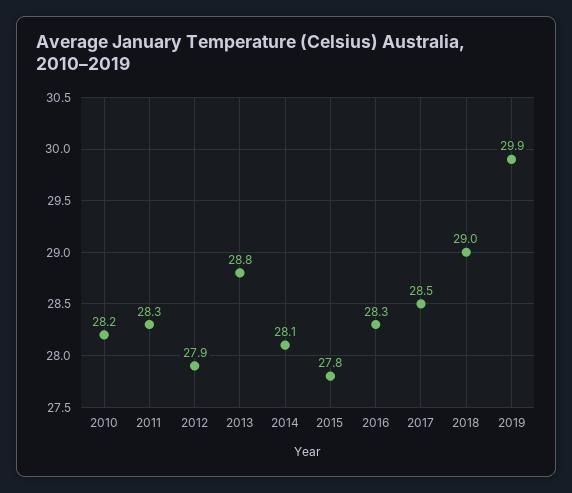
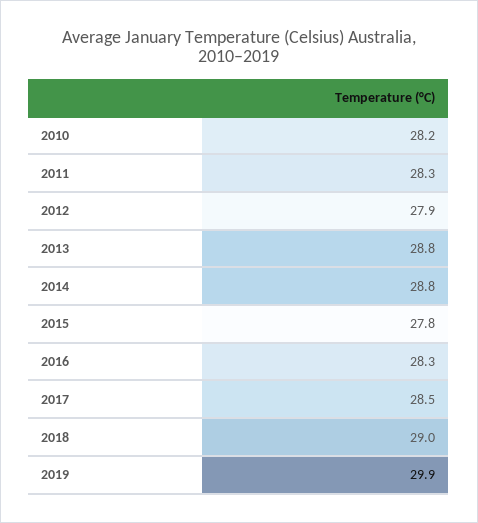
  {
    "2010": 28.2,
    "2011": 28.3,
    "2012": 27.9,
    "2013": 28.8,
-   "2014": 28.1,
+   "2014": 28.8,
    "2015": 27.8,
    "2016": 28.3,
    "2017": 28.5,
    "2018": 29,
    "2019": 29.9
  }

